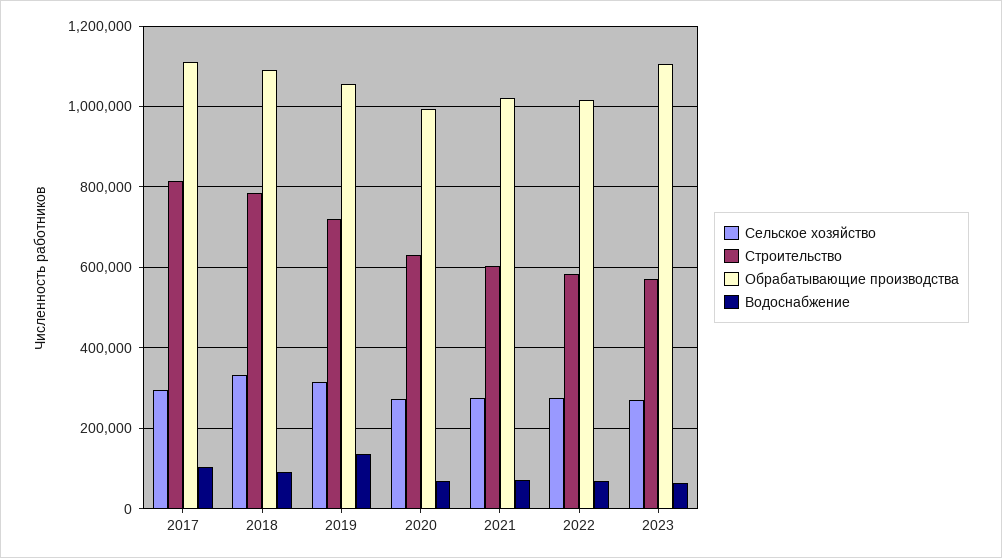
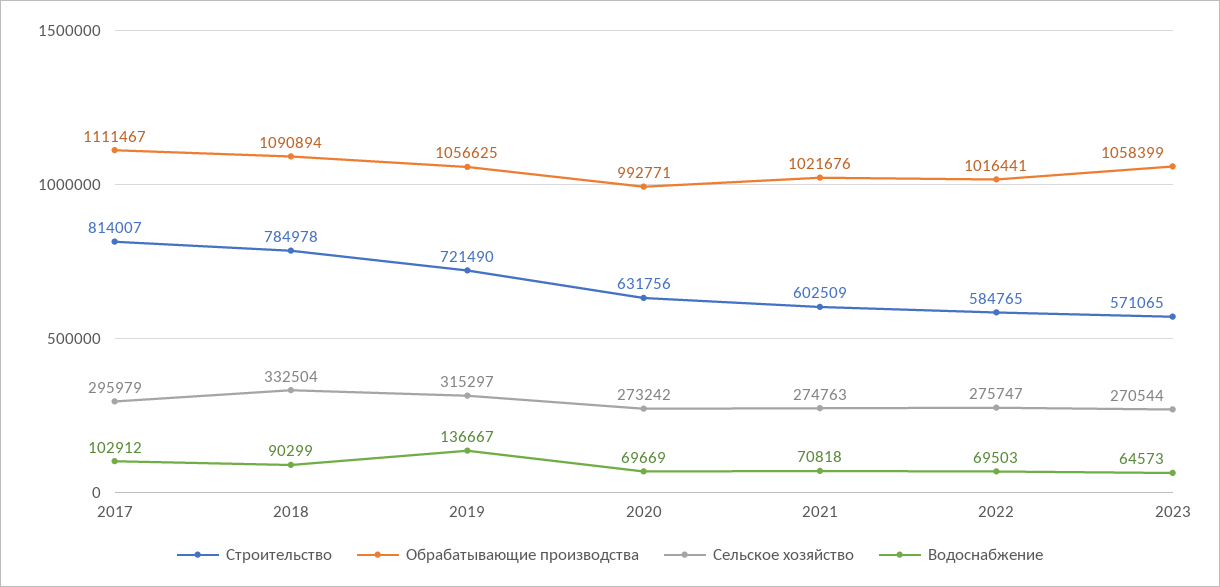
  {
    "Сельское хозяйство": {
      "2017": 295979,
      "2018": 332504,
      "2019": 315297,
      "2020": 273242,
      "2021": 274763,
      "2022": 275747,
      "2023": 270544
    },
    "Строительство": {
      "2017": 814007,
      "2018": 784978,
      "2019": 721490,
      "2020": 631756,
      "2021": 602509,
      "2022": 584765,
      "2023": 571065
    },
    "Обрабатывающие производства": {
      "2017": 1111467,
      "2018": 1090894,
      "2019": 1056625,
      "2020": 992771,
      "2021": 1021676,
      "2022": 1016441,
-     "2023": 1100000
+     "2023": 1058399
    },
    "Водоснабжение": {
      "2017": 102912,
      "2018": 90299,
      "2019": 136667,
      "2020": 69669,
      "2021": 70818,
      "2022": 69503,
      "2023": 64573
    }
  }

